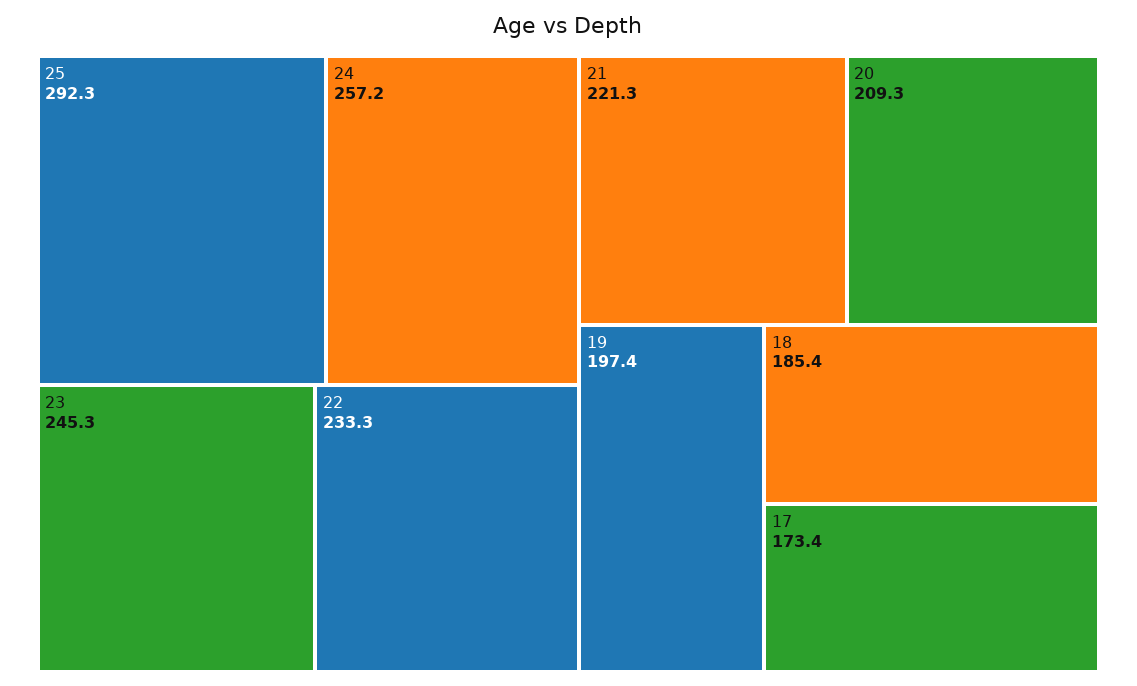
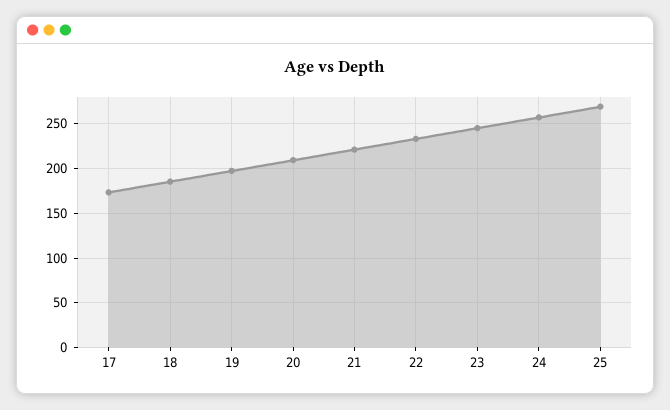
  {
-   "25": 292.3,
+   "25": 270,
    "24": 257.2,
    "23": 245.3,
    "22": 233.3,
    "21": 221.3,
    "20": 209.3,
    "19": 197.4,
    "18": 185.4,
    "17": 173.4
  }

